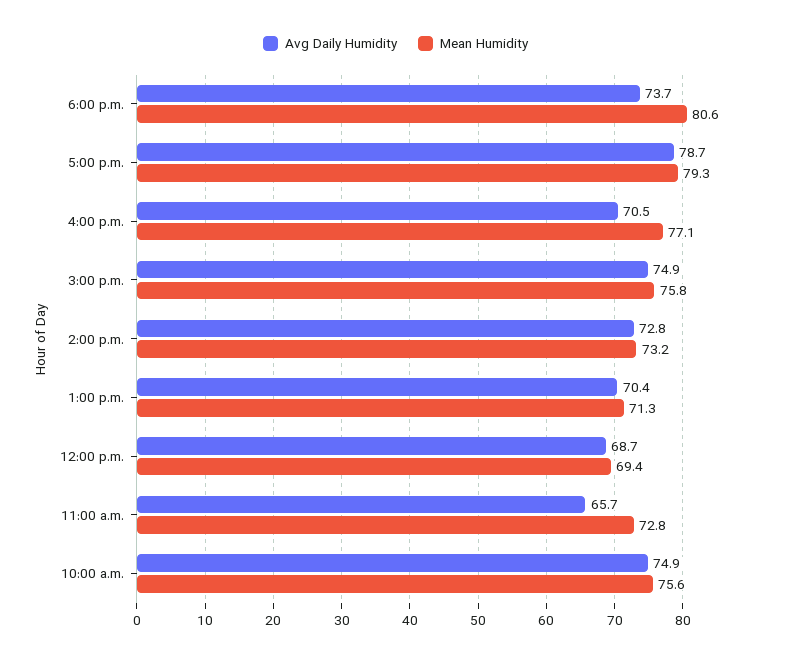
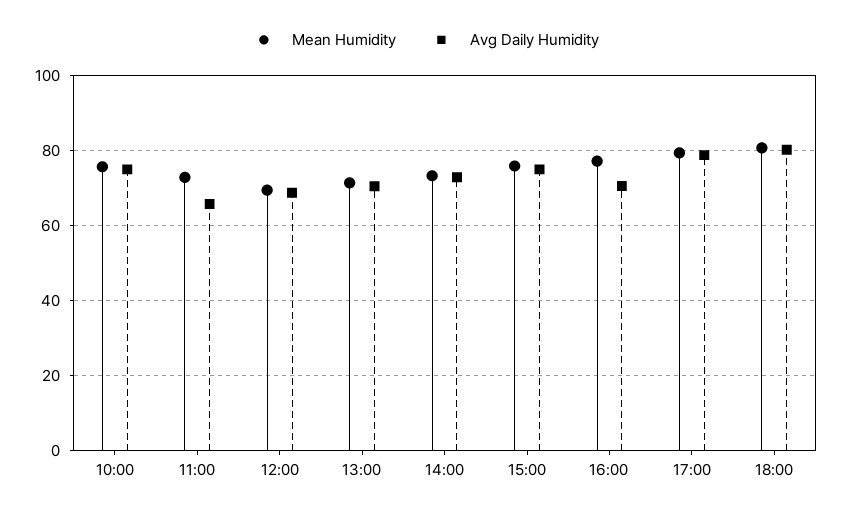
  {
    "Avg Daily Humidity": {
-     "6:00 p.m.": 73.7,
+     "6:00 p.m.": 80,
      "5:00 p.m.": 78.7,
      "4:00 p.m.": 70.5,
      "3:00 p.m.": 74.9,
      "2:00 p.m.": 72.8,
      "1:00 p.m.": 70.4,
      "12:00 p.m.": 68.7,
      "11:00 a.m.": 65.7,
      "10:00 a.m.": 74.9
    },
    "Mean Humidity": {
      "6:00 p.m.": 80.6,
      "5:00 p.m.": 79.3,
      "4:00 p.m.": 77.1,
      "3:00 p.m.": 75.8,
      "2:00 p.m.": 73.2,
      "1:00 p.m.": 71.3,
      "12:00 p.m.": 69.4,
      "11:00 a.m.": 72.8,
      "10:00 a.m.": 75.6
    }
  }

